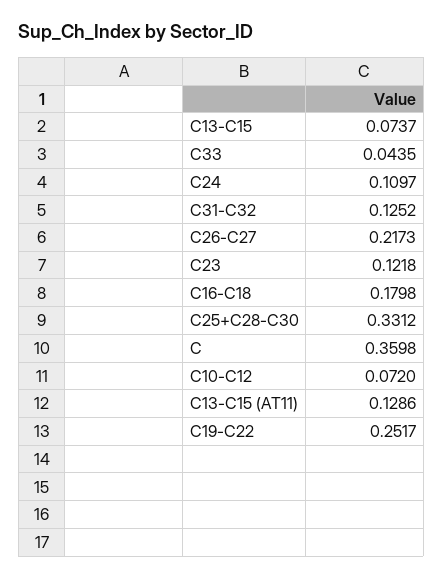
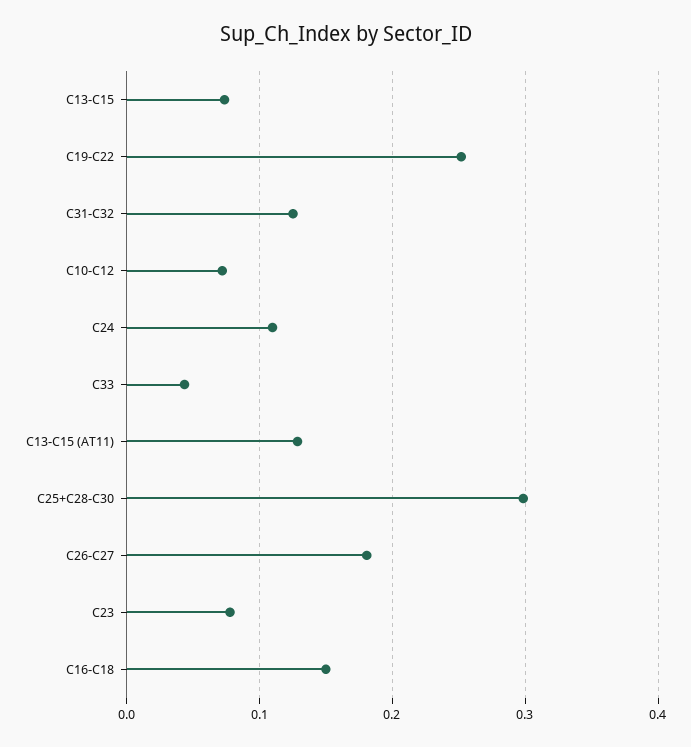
  {
    "C13-C15": 0.0737,
    "C33": 0.0435,
    "C24": 0.1097,
    "C31-C32": 0.1252,
-   "C26-C27": 0.2173,
+   "C26-C27": 0.18,
-   "C23": 0.1218,
+   "C23": 0.08,
-   "C16-C18": 0.1798,
+   "C16-C18": 0.15,
-   "C25+C28-C30": 0.3312,
+   "C25+C28-C30": 0.3,
-   "C": 0.3598,
    "C10-C12": 0.072,
    "C13-C15 (AT11)": 0.1286,
    "C19-C22": 0.2517
  }

